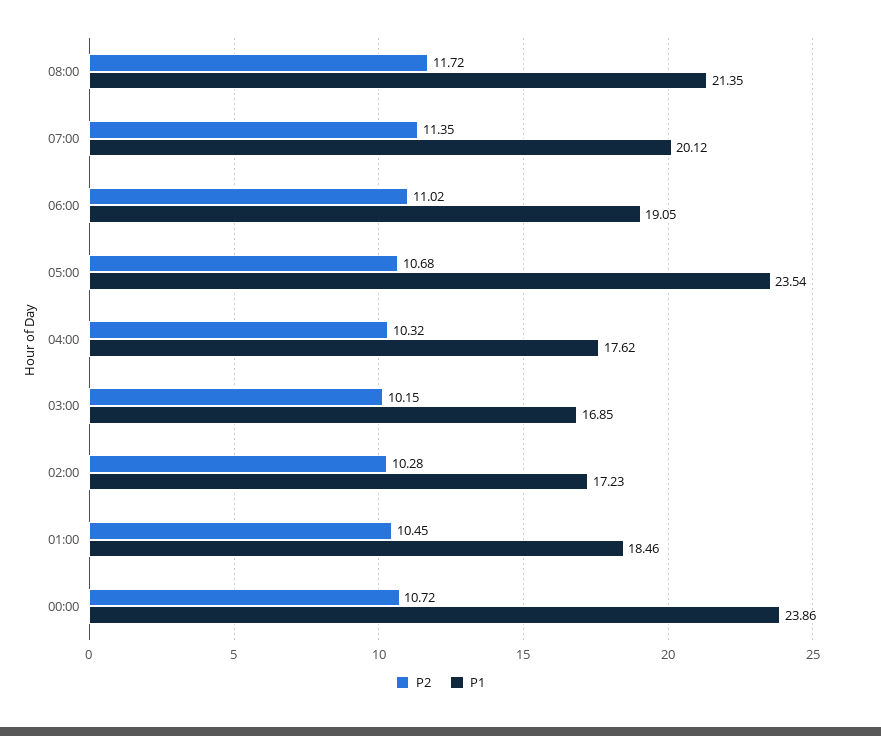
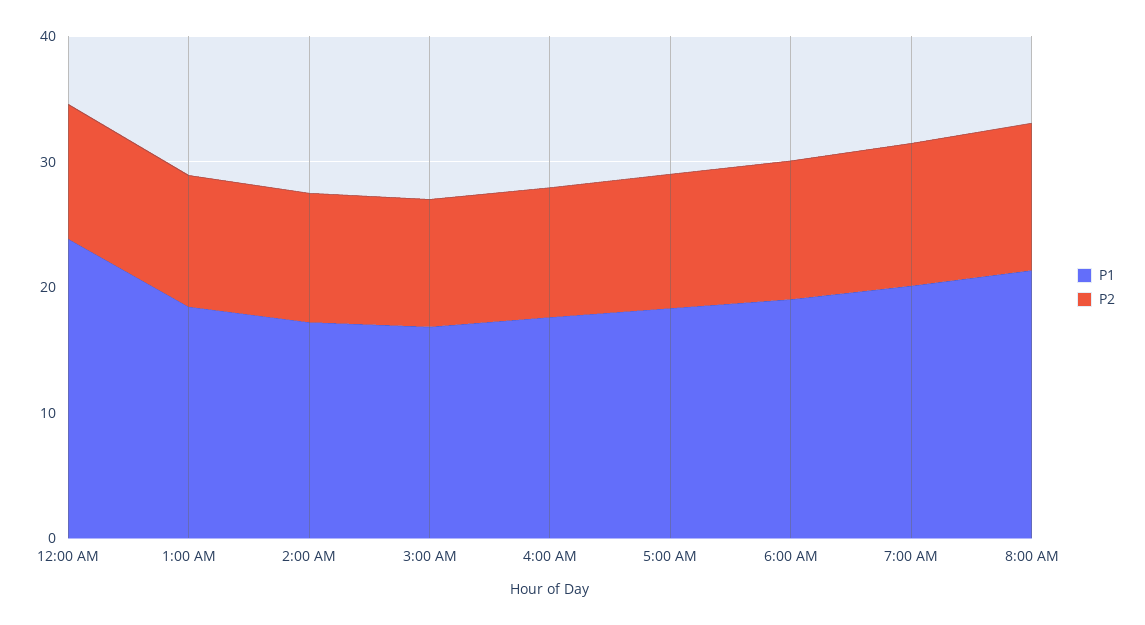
  {
    "P2": {
      "08:00": 11.72,
      "07:00": 11.35,
      "06:00": 11.02,
      "05:00": 10.68,
      "04:00": 10.32,
      "03:00": 10.15,
      "02:00": 10.28,
      "01:00": 10.45,
      "00:00": 10.72
    },
    "P1": {
      "08:00": 21.35,
      "07:00": 20.12,
      "06:00": 19.05,
-     "05:00": 23.54,
+     "05:00": 18,
      "04:00": 17.62,
      "03:00": 16.85,
      "02:00": 17.23,
      "01:00": 18.46,
      "00:00": 23.86
    }
  }

